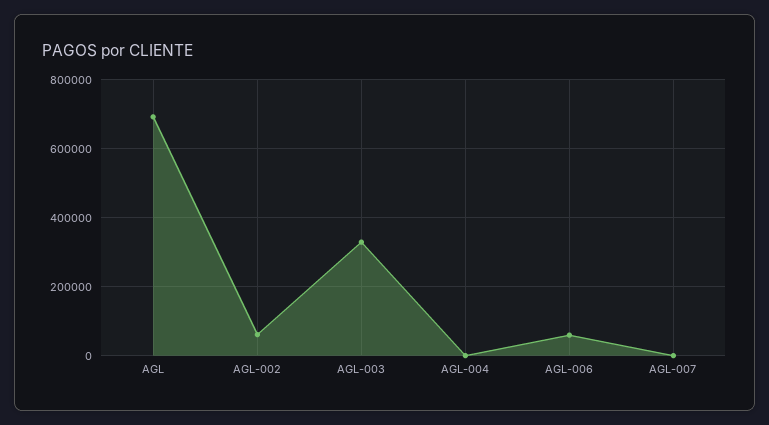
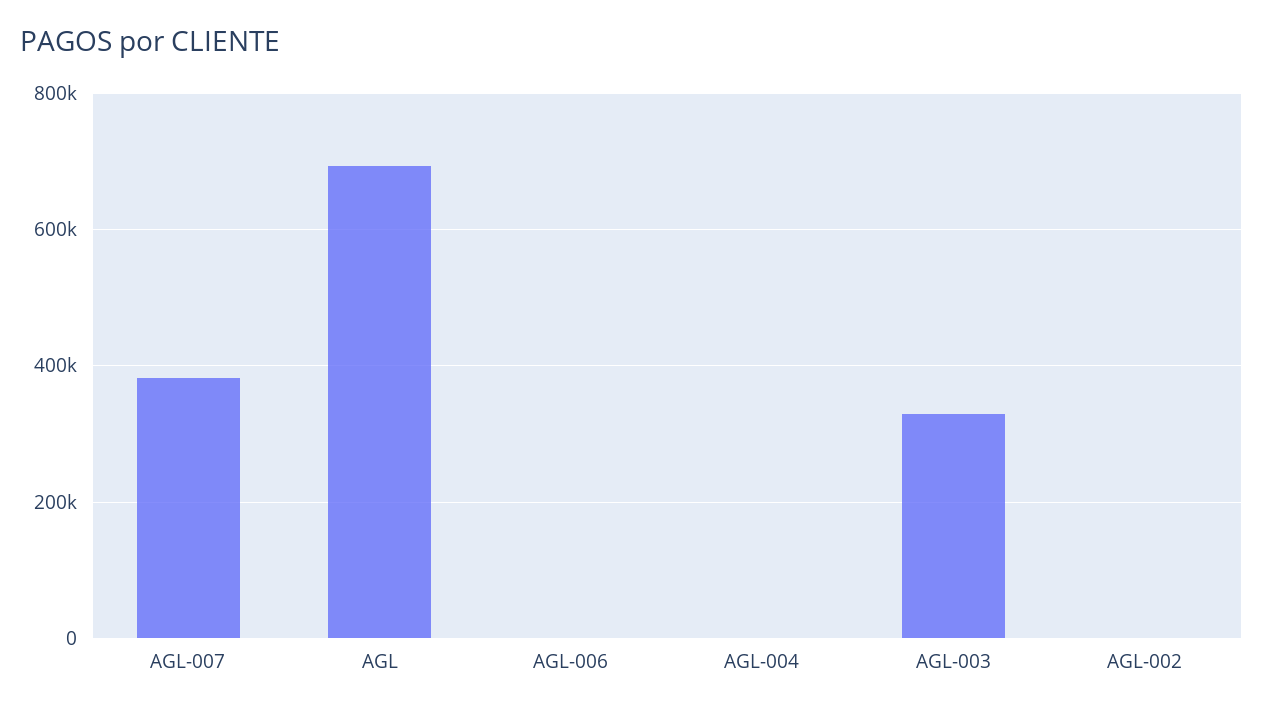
  {
    "AGL": 700000,
-   "AGL-002": 60000,
+   "AGL-002": 0,
    "AGL-003": 320000,
    "AGL-004": 0,
-   "AGL-006": 60000,
+   "AGL-006": 0,
-   "AGL-007": 0
+   "AGL-007": 380000
  }

